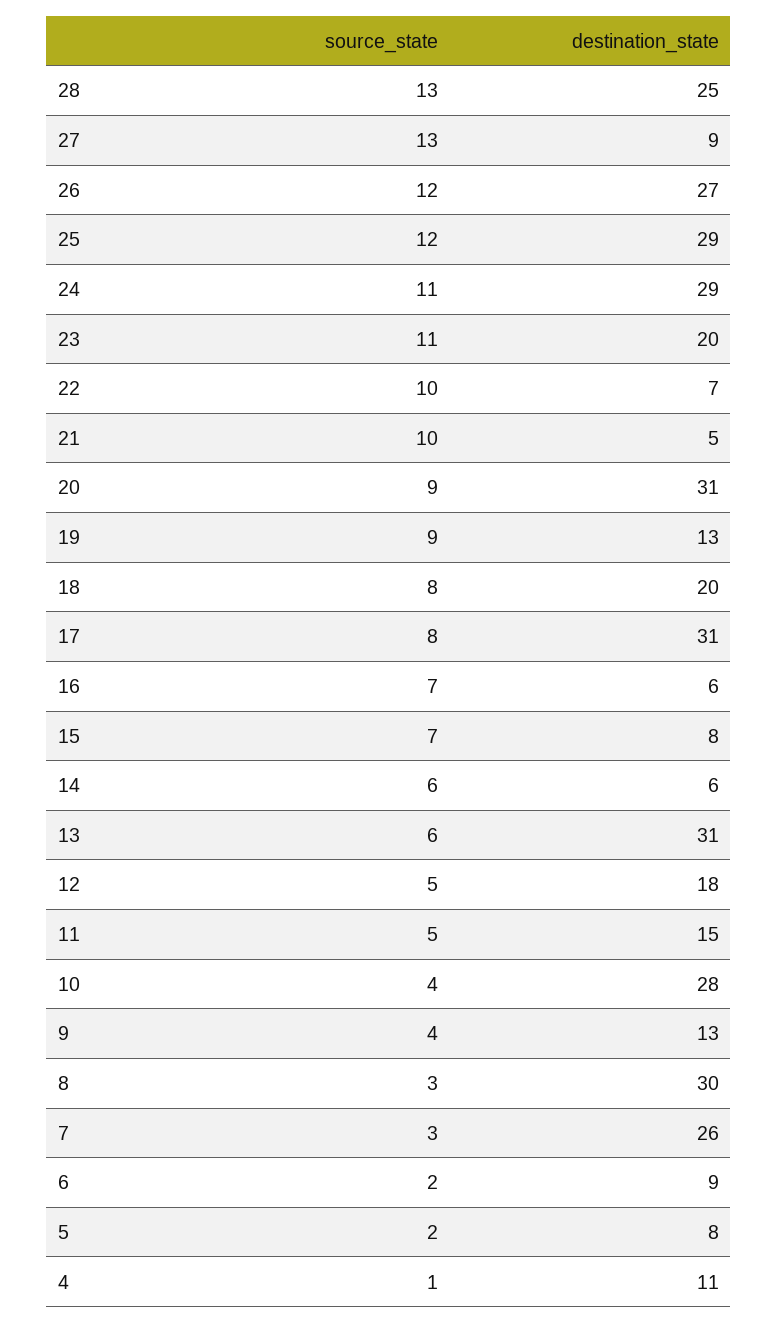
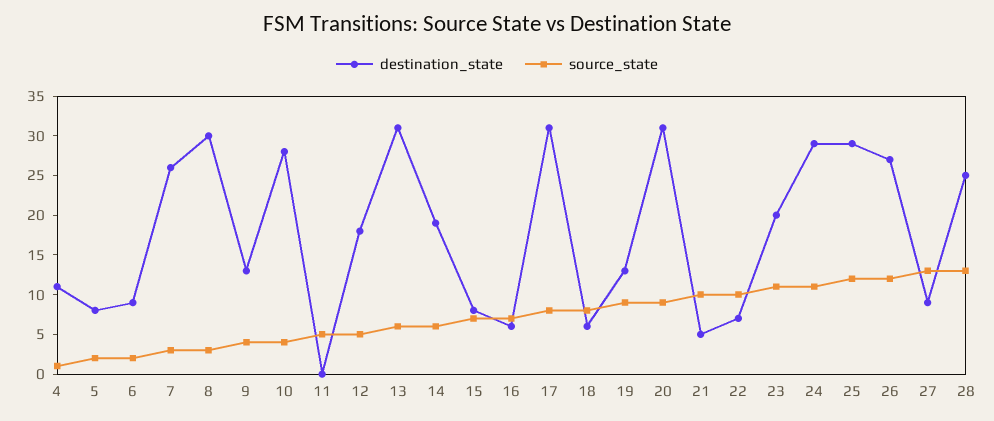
  {
    "source_state": {
      "28": 13,
      "27": 13,
      "26": 12,
      "25": 12,
      "24": 11,
      "23": 11,
      "22": 10,
      "21": 10,
      "20": 9,
      "19": 9,
      "18": 8,
      "17": 8,
      "16": 7,
      "15": 7,
      "14": 6,
      "13": 6,
      "12": 5,
      "11": 5,
      "10": 4,
      "9": 4,
      "8": 3,
      "7": 3,
      "6": 2,
      "5": 2,
      "4": 1
    },
    "destination_state": {
      "28": 25,
      "27": 9,
      "26": 27,
      "25": 29,
      "24": 29,
      "23": 20,
      "22": 7,
      "21": 5,
      "20": 31,
      "19": 13,
-     "18": 20,
+     "18": 5,
      "17": 31,
      "16": 6,
      "15": 8,
-     "14": 6,
+     "14": 20,
      "13": 31,
      "12": 18,
-     "11": 15,
+     "11": 0,
      "10": 28,
      "9": 13,
      "8": 30,
      "7": 26,
      "6": 9,
      "5": 8,
      "4": 11
    }
  }

